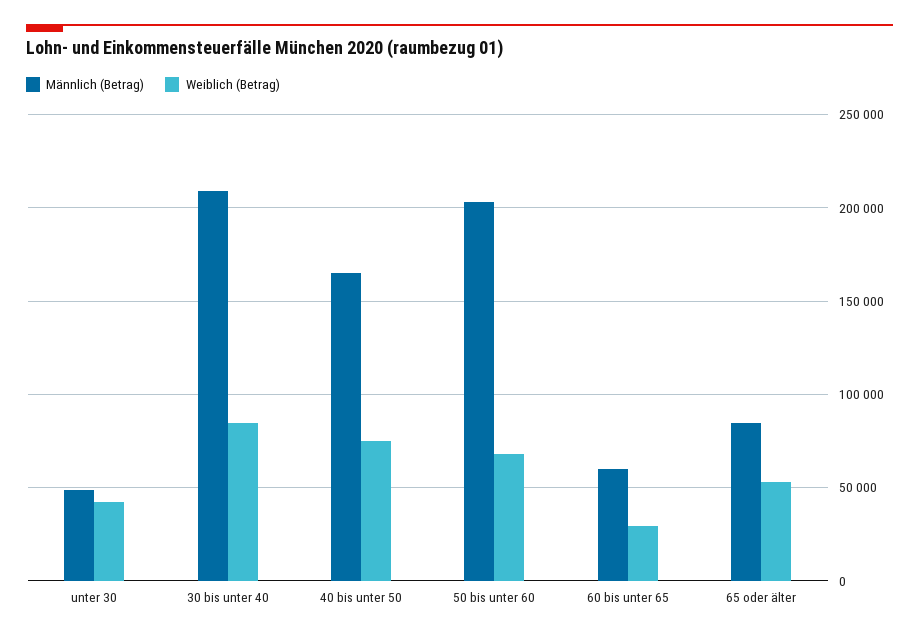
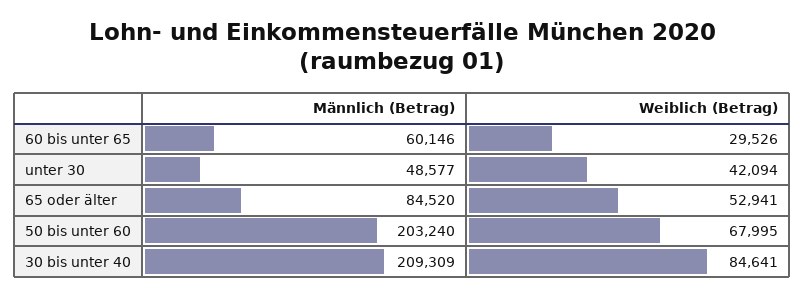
  {
    "Männlich (Betrag)": {
      "unter 30": 48577,
      "30 bis unter 40": 209309,
-     "40 bis unter 50": 165000,
      "50 bis unter 60": 203240,
      "60 bis unter 65": 60146,
      "65 oder älter": 84520
    },
    "Weiblich (Betrag)": {
      "unter 30": 42094,
      "30 bis unter 40": 84641,
-     "40 bis unter 50": 75000,
      "50 bis unter 60": 67995,
      "60 bis unter 65": 29526,
      "65 oder älter": 52941
    }
  }

